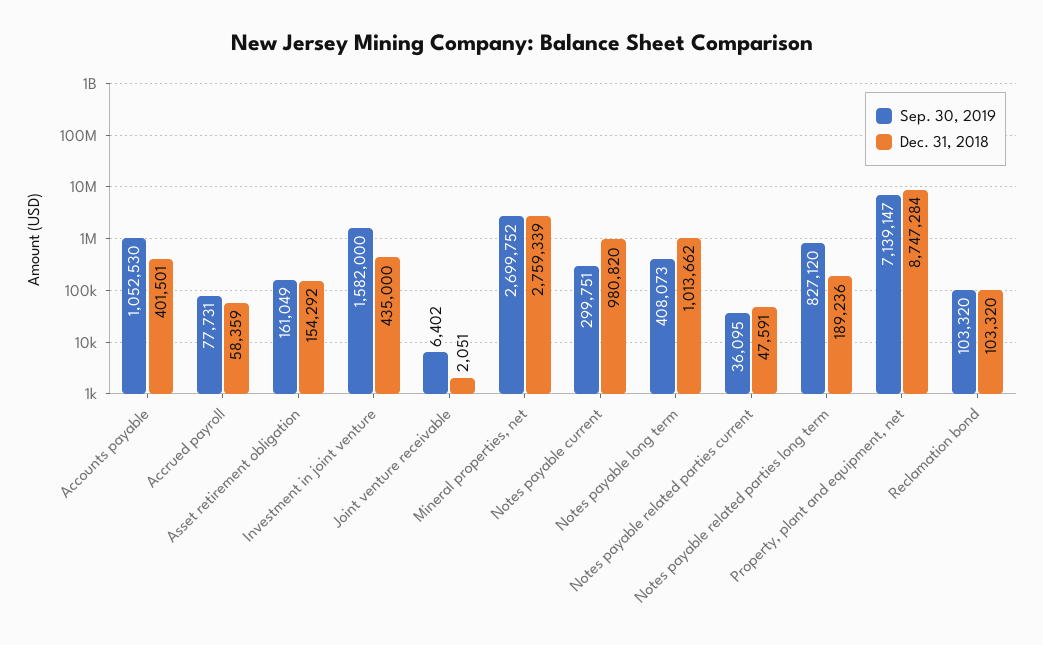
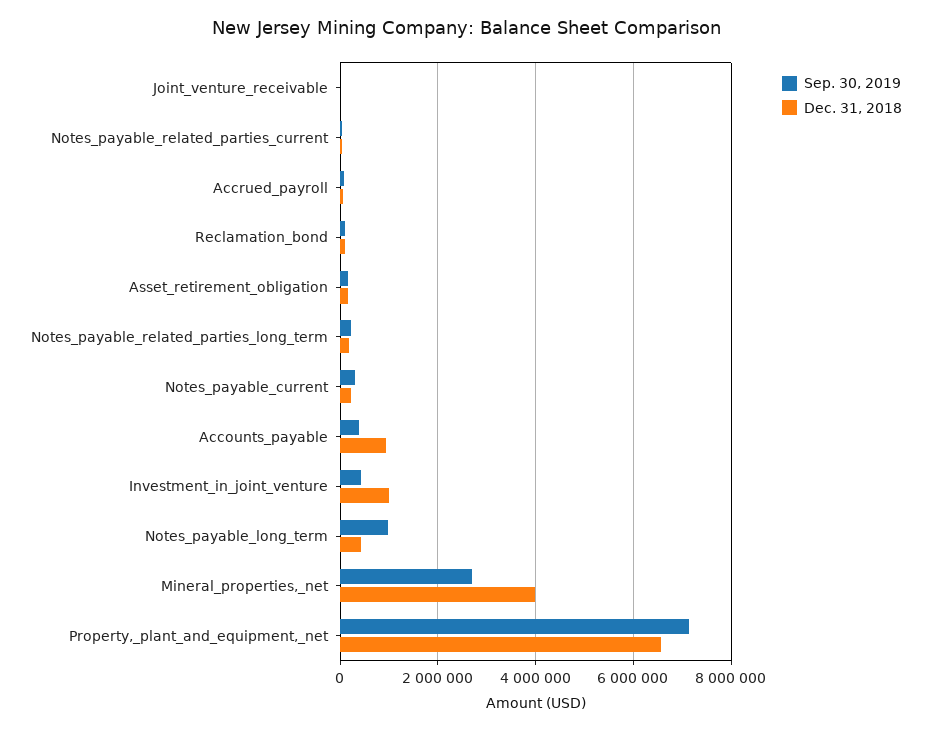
  {
    "Sep. 30, 2019": {
-     "Accounts payable": 1052530,
+     "Accounts payable": 400000,
      "Accrued payroll": 77731,
      "Asset retirement obligation": 161049,
-     "Investment in joint venture": 1582000,
+     "Investment in joint venture": 400000,
      "Joint venture receivable": 6402,
      "Mineral properties, net": 2699752,
      "Notes payable current": 299751,
-     "Notes payable long term": 408073,
+     "Notes payable long term": 1000000,
      "Notes payable related parties current": 36095,
-     "Notes payable related parties long term": 827120,
+     "Notes payable related parties long term": 200000,
      "Property, plant and equipment, net": 7139147,
      "Reclamation bond": 103320
    },
    "Dec. 31, 2018": {
-     "Accounts payable": 401501,
+     "Accounts payable": 1000000,
      "Accrued payroll": 58359,
      "Asset retirement obligation": 154292,
-     "Investment in joint venture": 435000,
+     "Investment in joint venture": 1000000,
      "Joint venture receivable": 2051,
-     "Mineral properties, net": 2759339,
+     "Mineral properties, net": 4000000,
-     "Notes payable current": 980820,
+     "Notes payable current": 200000,
-     "Notes payable long term": 1013662,
+     "Notes payable long term": 400000,
      "Notes payable related parties current": 47591,
      "Notes payable related parties long term": 189236,
-     "Property, plant and equipment, net": 8747284,
+     "Property, plant and equipment, net": 6600000,
      "Reclamation bond": 103320
    }
  }

